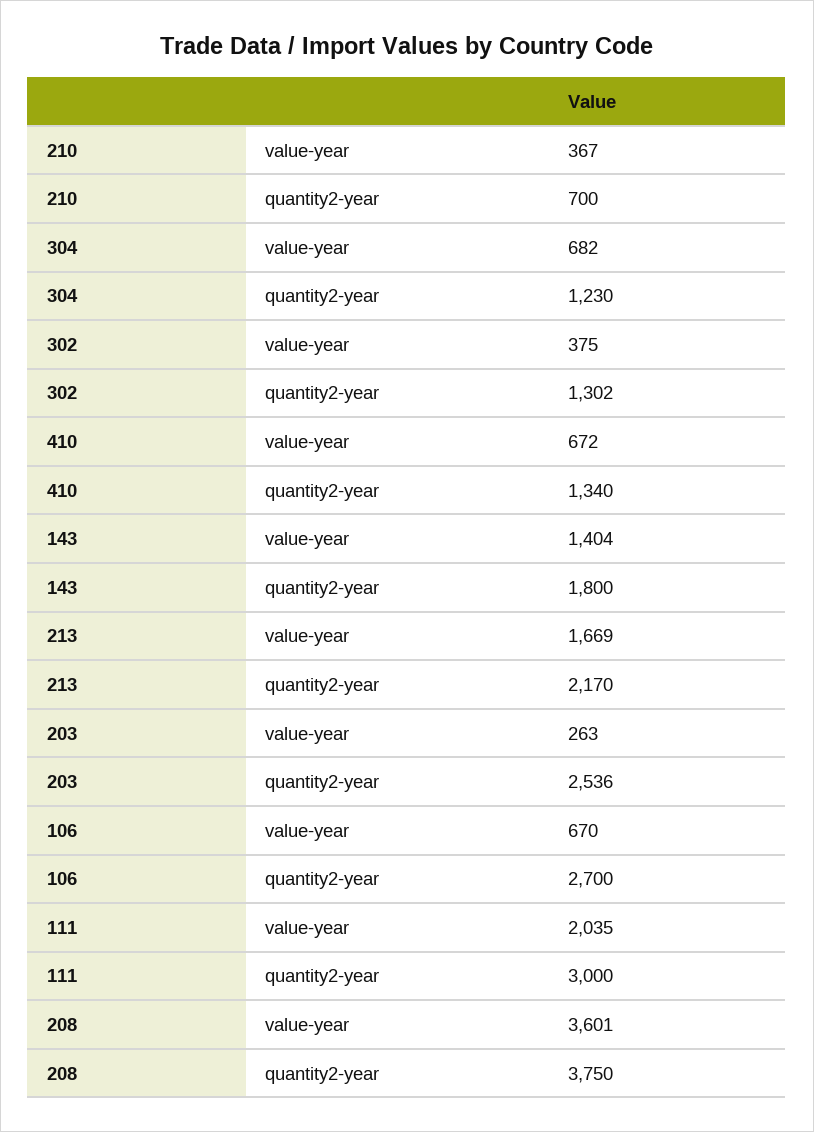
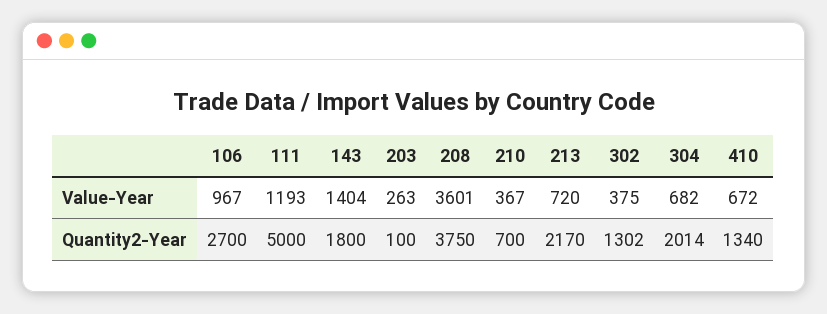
  {
    "210": {
      "value-year": 367,
      "quantity2-year": 700
    },
    "304": {
      "value-year": 682,
-     "quantity2-year": 1230
+     "quantity2-year": 2014
    },
    "302": {
      "value-year": 375,
      "quantity2-year": 1302
    },
    "410": {
      "value-year": 672,
      "quantity2-year": 1340
    },
    "143": {
      "value-year": 1404,
      "quantity2-year": 1800
    },
    "213": {
-     "value-year": 1669,
+     "value-year": 720,
      "quantity2-year": 2170
    },
    "203": {
      "value-year": 263,
-     "quantity2-year": 2536
+     "quantity2-year": 100
    },
    "106": {
-     "value-year": 670,
+     "value-year": 967,
      "quantity2-year": 2700
    },
    "111": {
-     "value-year": 2035,
+     "value-year": 1193,
-     "quantity2-year": 3000
+     "quantity2-year": 5000
    },
    "208": {
      "value-year": 3601,
      "quantity2-year": 3750
    }
  }

